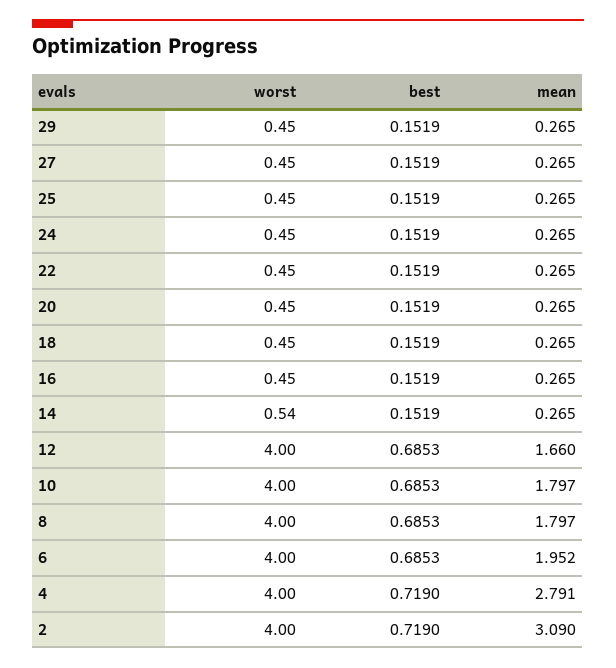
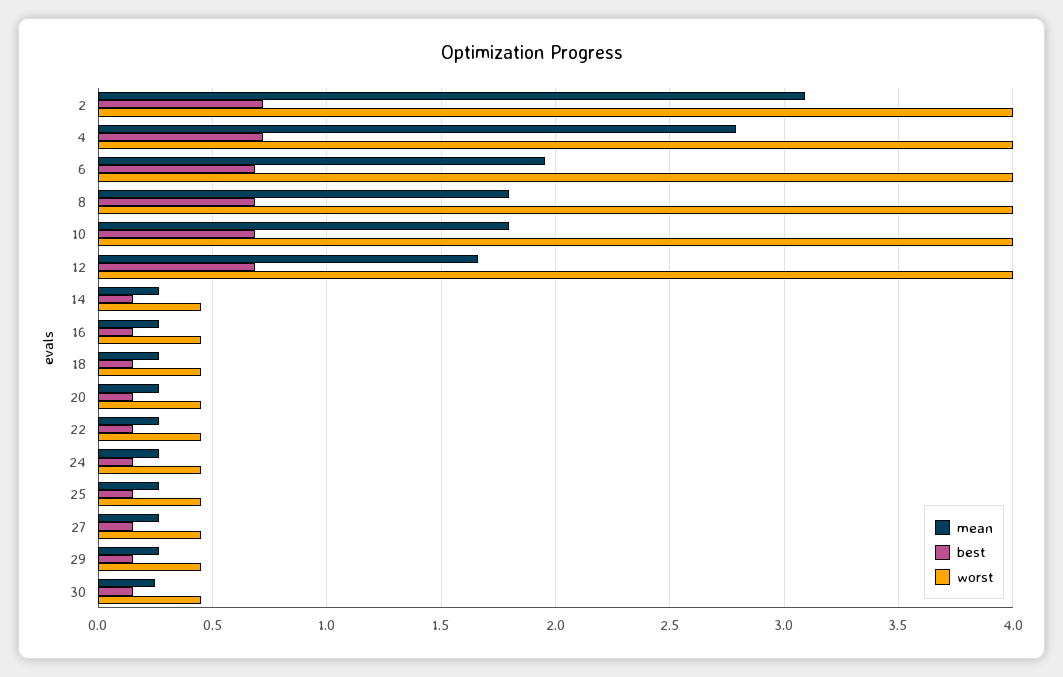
  {
    "worst": {
      "29": 0.45,
      "27": 0.45,
      "25": 0.45,
      "24": 0.45,
      "22": 0.45,
      "20": 0.45,
      "18": 0.45,
      "16": 0.45,
-     "14": 0.54,
+     "14": 0.45,
      "12": 4,
      "10": 4,
      "8": 4,
      "6": 4,
      "4": 4,
-     "2": 4
+     "2": 4,
+     "30": 0.45
    },
    "best": {
      "29": 0.1519,
      "27": 0.1519,
      "25": 0.1519,
      "24": 0.1519,
      "22": 0.1519,
      "20": 0.1519,
      "18": 0.1519,
      "16": 0.1519,
      "14": 0.1519,
      "12": 0.6853,
      "10": 0.6853,
      "8": 0.6853,
      "6": 0.6853,
      "4": 0.719,
-     "2": 0.719
+     "2": 0.719,
+     "30": 0.15
    },
    "mean": {
      "29": 0.265,
      "27": 0.265,
      "25": 0.265,
      "24": 0.265,
      "22": 0.265,
      "20": 0.265,
      "18": 0.265,
      "16": 0.265,
      "14": 0.265,
      "12": 1.66,
      "10": 1.797,
      "8": 1.797,
      "6": 1.952,
      "4": 2.791,
-     "2": 3.09
+     "2": 3.09,
+     "30": 0.25
    }
  }

